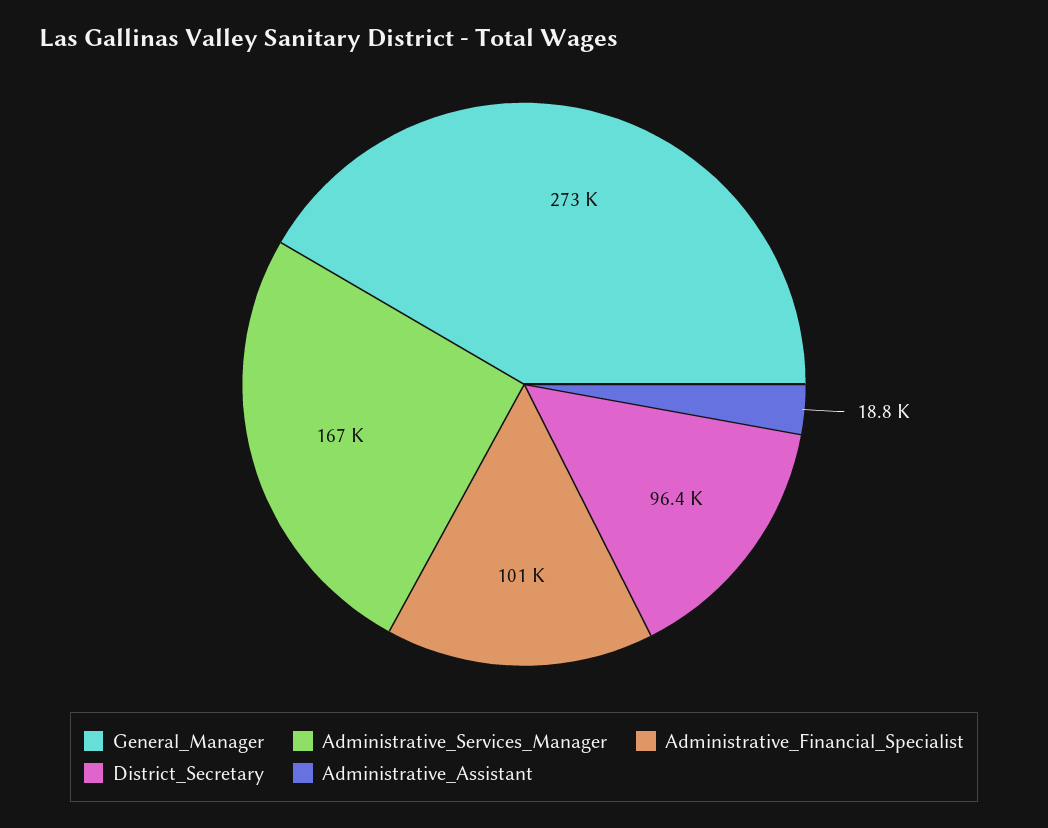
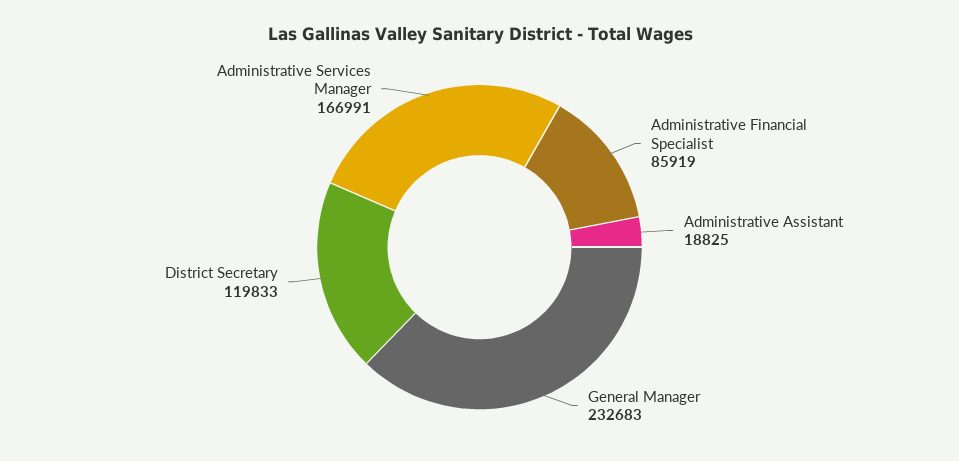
  {
-   "General_Manager": 273000,
+   "General_Manager": 232683,
    "Administrative_Services_Manager": 166991,
-   "Administrative_Financial_Specialist": 101000,
+   "Administrative_Financial_Specialist": 85919,
-   "District_Secretary": 96400,
+   "District_Secretary": 119833,
    "Administrative_Assistant": 18825
  }

